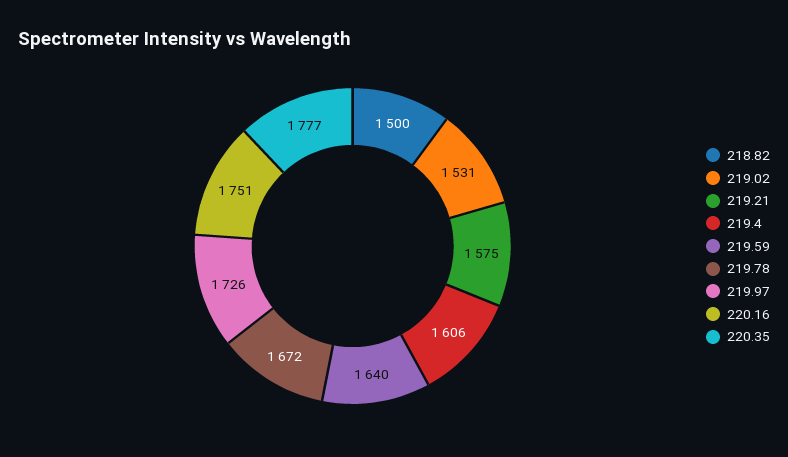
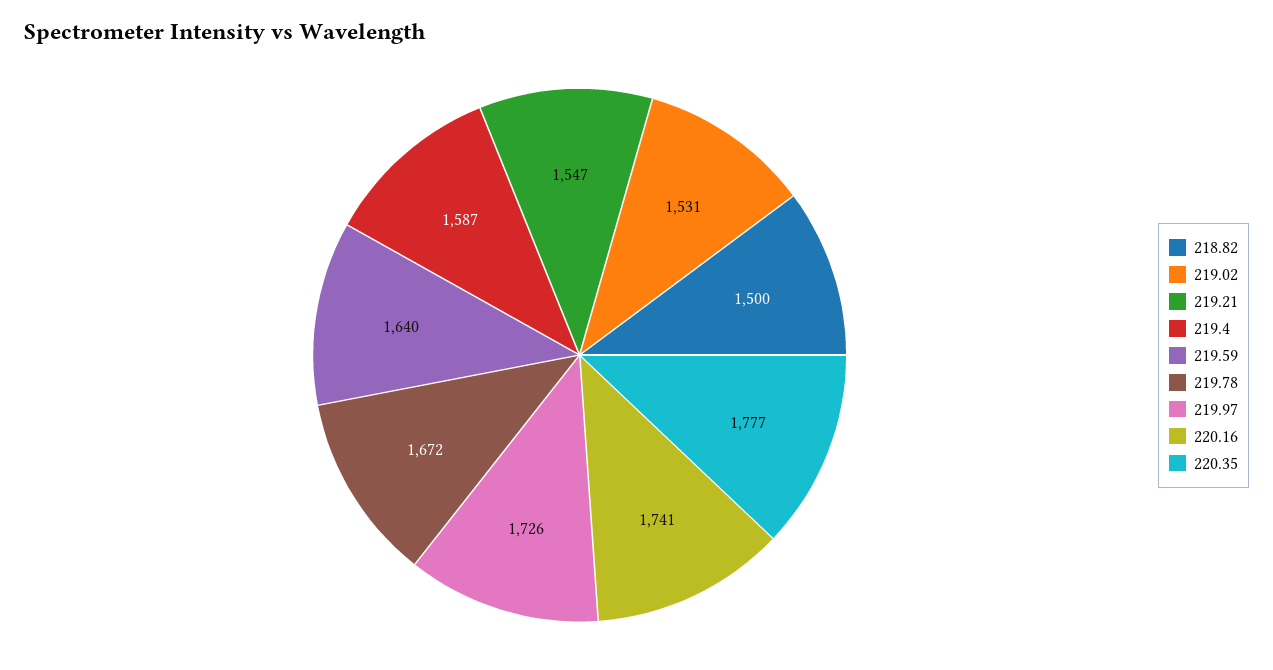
  {
    "218.82": 1500,
    "219.02": 1531,
-   "219.21": 1575,
+   "219.21": 1547,
-   "219.4": 1606,
+   "219.4": 1587,
    "219.59": 1640,
    "219.78": 1672,
    "219.97": 1726,
-   "220.16": 1751,
+   "220.16": 1741,
    "220.35": 1777
  }

